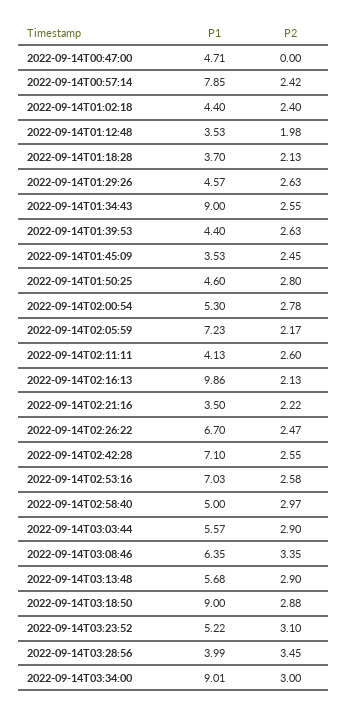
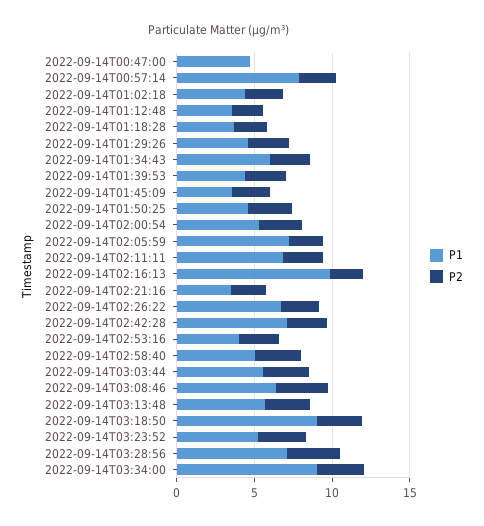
  {
    "P1": {
      "2022-09-14T00:47:00": 4.71,
      "2022-09-14T00:57:14": 7.85,
      "2022-09-14T01:02:18": 4.4,
      "2022-09-14T01:12:48": 3.53,
      "2022-09-14T01:18:28": 3.7,
      "2022-09-14T01:29:26": 4.57,
-     "2022-09-14T01:34:43": 9,
+     "2022-09-14T01:34:43": 6,
      "2022-09-14T01:39:53": 4.4,
      "2022-09-14T01:45:09": 3.53,
      "2022-09-14T01:50:25": 4.6,
      "2022-09-14T02:00:54": 5.3,
      "2022-09-14T02:05:59": 7.23,
-     "2022-09-14T02:11:11": 4.13,
+     "2022-09-14T02:11:11": 7,
      "2022-09-14T02:16:13": 9.86,
      "2022-09-14T02:21:16": 3.5,
      "2022-09-14T02:26:22": 6.7,
      "2022-09-14T02:42:28": 7.1,
-     "2022-09-14T02:53:16": 7.03,
+     "2022-09-14T02:53:16": 4,
      "2022-09-14T02:58:40": 5,
      "2022-09-14T03:03:44": 5.57,
      "2022-09-14T03:08:46": 6.35,
      "2022-09-14T03:13:48": 5.68,
      "2022-09-14T03:18:50": 9,
      "2022-09-14T03:23:52": 5.22,
-     "2022-09-14T03:28:56": 3.99,
+     "2022-09-14T03:28:56": 7,
      "2022-09-14T03:34:00": 9.01
    },
    "P2": {
      "2022-09-14T00:47:00": 0,
      "2022-09-14T00:57:14": 2.42,
      "2022-09-14T01:02:18": 2.4,
      "2022-09-14T01:12:48": 1.98,
      "2022-09-14T01:18:28": 2.13,
      "2022-09-14T01:29:26": 2.63,
      "2022-09-14T01:34:43": 2.55,
      "2022-09-14T01:39:53": 2.63,
      "2022-09-14T01:45:09": 2.45,
      "2022-09-14T01:50:25": 2.8,
      "2022-09-14T02:00:54": 2.78,
      "2022-09-14T02:05:59": 2.17,
      "2022-09-14T02:11:11": 2.6,
      "2022-09-14T02:16:13": 2.13,
      "2022-09-14T02:21:16": 2.22,
      "2022-09-14T02:26:22": 2.47,
      "2022-09-14T02:42:28": 2.55,
      "2022-09-14T02:53:16": 2.58,
      "2022-09-14T02:58:40": 2.97,
      "2022-09-14T03:03:44": 2.9,
      "2022-09-14T03:08:46": 3.35,
      "2022-09-14T03:13:48": 2.9,
      "2022-09-14T03:18:50": 2.88,
      "2022-09-14T03:23:52": 3.1,
      "2022-09-14T03:28:56": 3.45,
      "2022-09-14T03:34:00": 3
    }
  }

